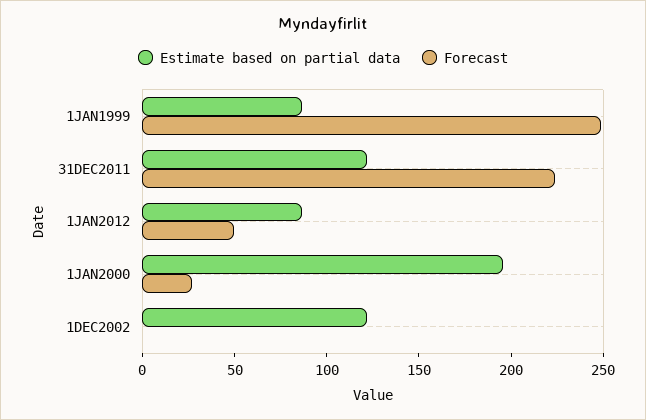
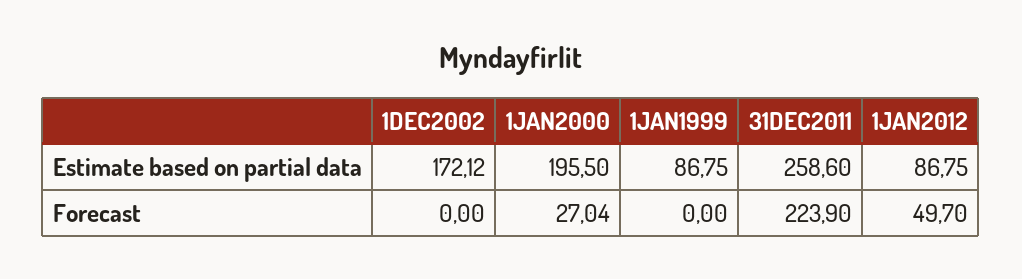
  {
    "Estimate based on partial data": {
      "1JAN1999": 86.75,
-     "31DEC2011": 120,
+     "31DEC2011": 258.6,
      "1JAN2012": 86.75,
      "1JAN2000": 195.5,
-     "1DEC2002": 120
+     "1DEC2002": 172.12
    },
    "Forecast": {
-     "1JAN1999": 250,
+     "1JAN1999": 0,
      "31DEC2011": 223.9,
      "1JAN2012": 49.7,
      "1JAN2000": 27.04,
      "1DEC2002": 0
    }
  }

